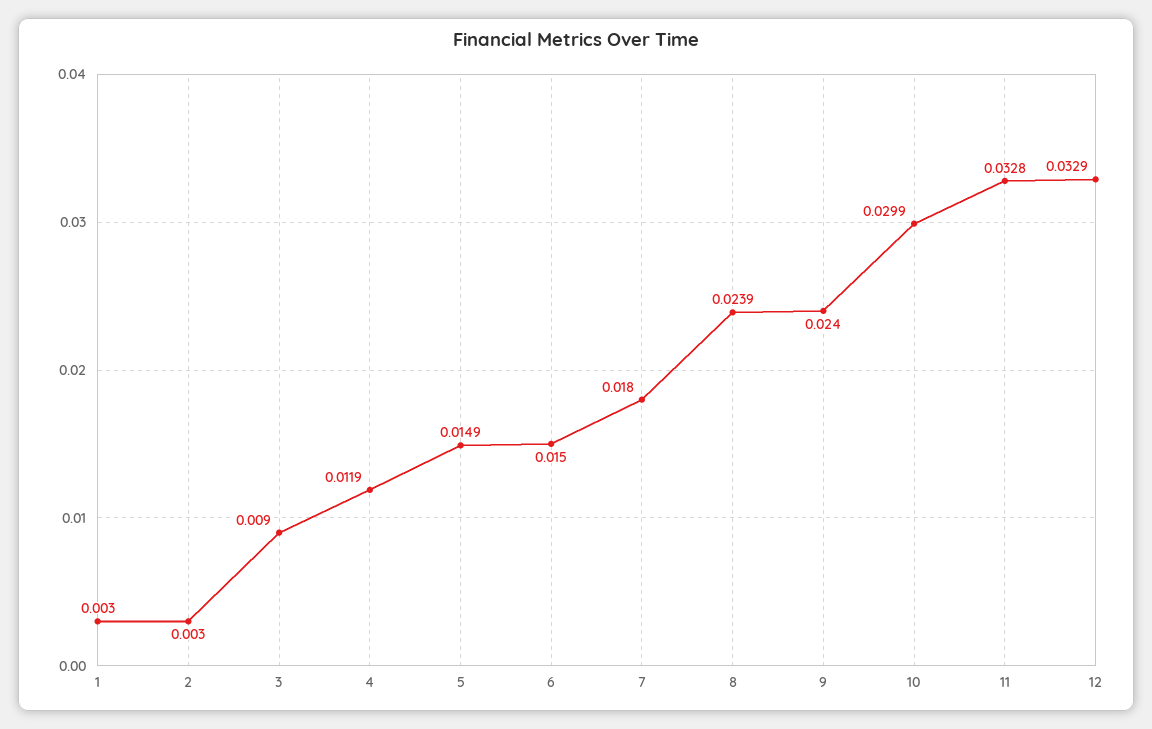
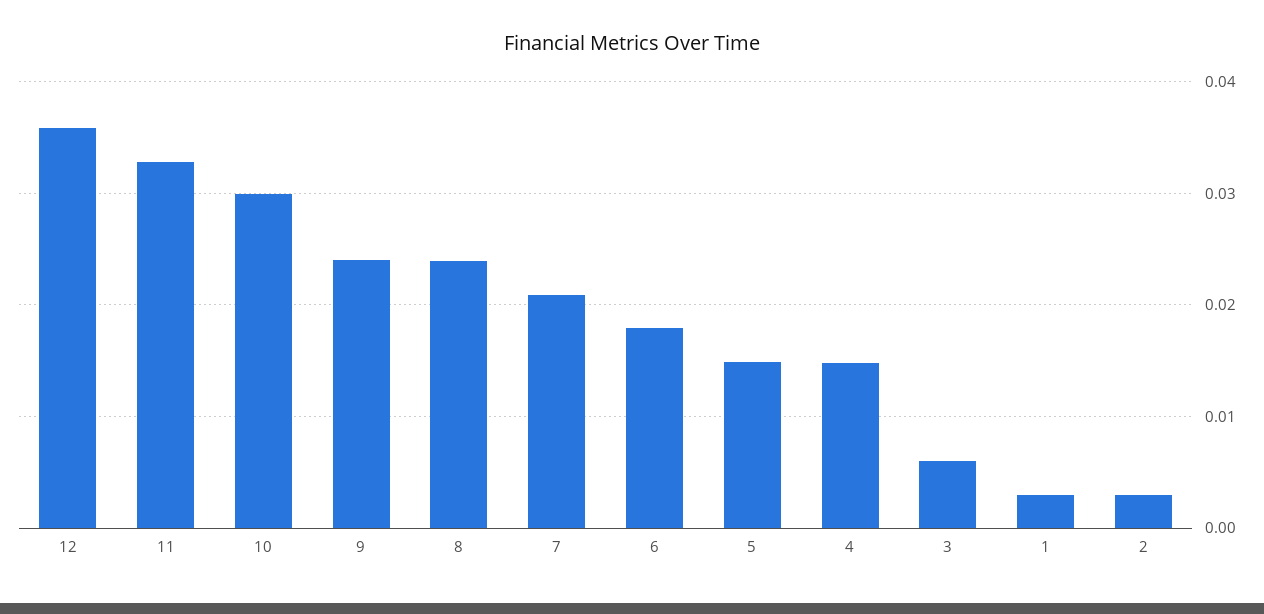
  {
    "1": 0.003,
    "2": 0.003,
-   "3": 0.009,
+   "3": 0.006,
-   "4": 0.0119,
+   "4": 0.015,
    "5": 0.0149,
-   "6": 0.015,
+   "6": 0.018,
-   "7": 0.018,
+   "7": 0.021,
    "8": 0.0239,
    "9": 0.024,
    "10": 0.0299,
    "11": 0.0328,
-   "12": 0.0329
+   "12": 0.036
  }

